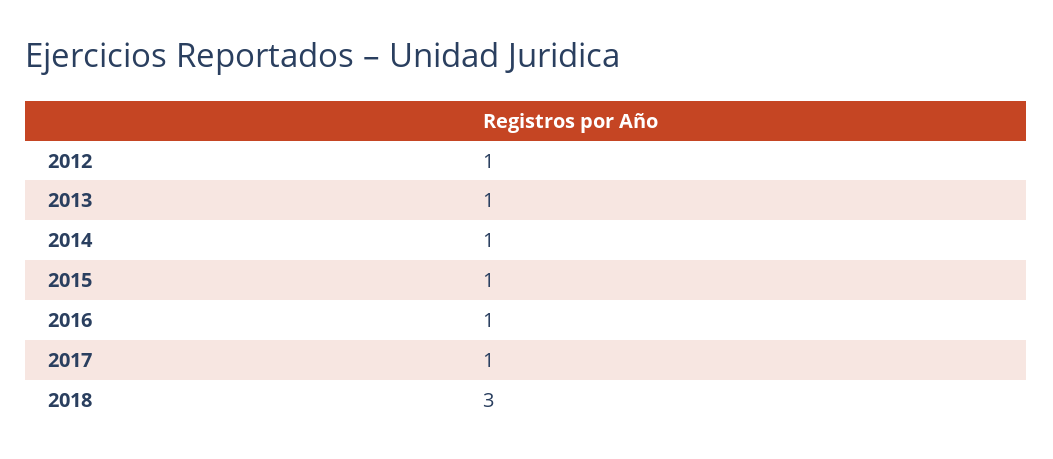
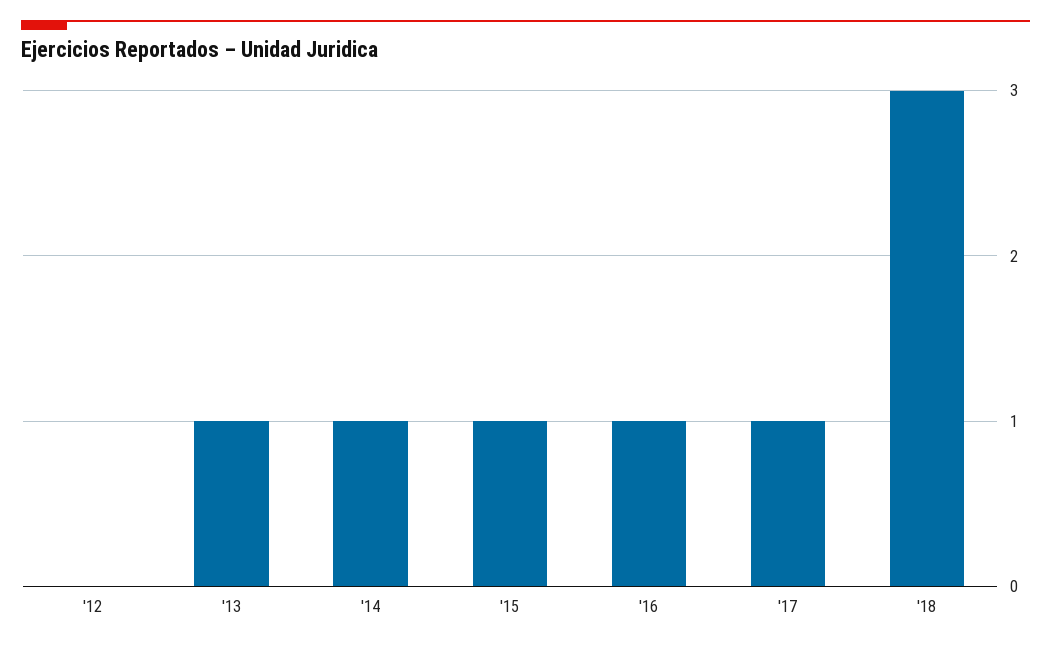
  {
-   "2012": 1,
+   "2012": 0,
    "2013": 1,
    "2014": 1,
    "2015": 1,
    "2016": 1,
    "2017": 1,
    "2018": 3
  }

